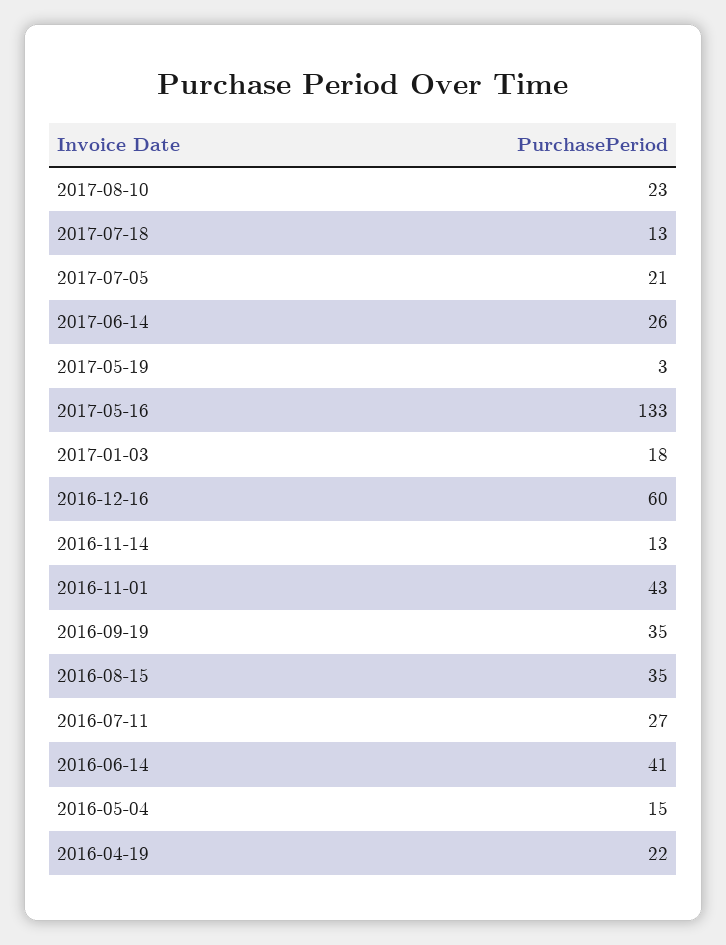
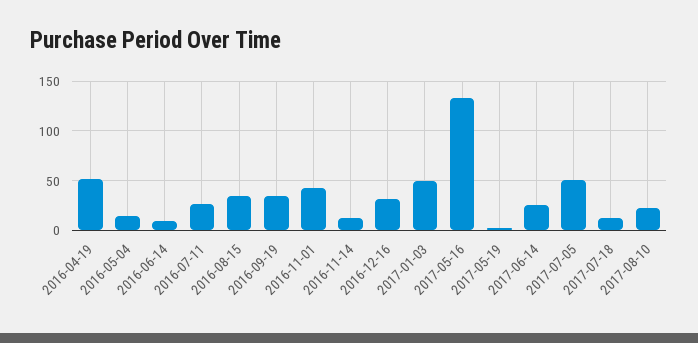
  {
    "2017-08-10": 23,
    "2017-07-18": 13,
-   "2017-07-05": 21,
+   "2017-07-05": 50,
    "2017-06-14": 26,
    "2017-05-19": 3,
    "2017-05-16": 133,
-   "2017-01-03": 18,
+   "2017-01-03": 50,
-   "2016-12-16": 60,
+   "2016-12-16": 30,
    "2016-11-14": 13,
    "2016-11-01": 43,
    "2016-09-19": 35,
    "2016-08-15": 35,
    "2016-07-11": 27,
-   "2016-06-14": 41,
+   "2016-06-14": 10,
    "2016-05-04": 15,
-   "2016-04-19": 22
+   "2016-04-19": 50
  }

